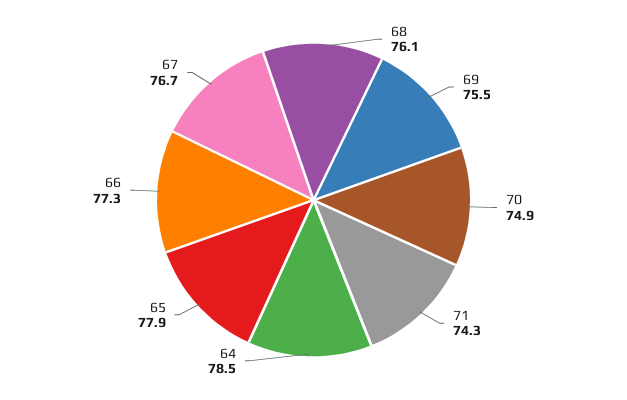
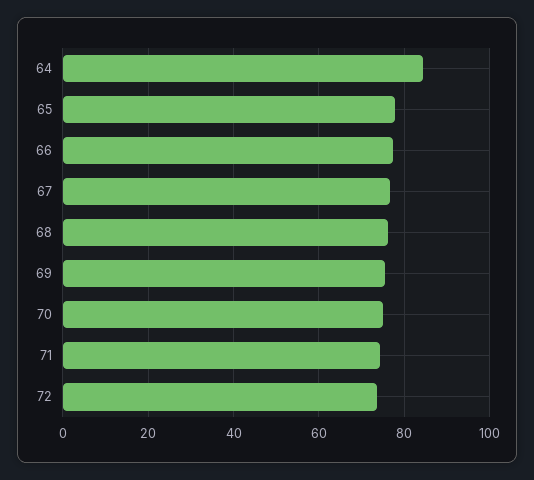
  {
    "68": 76.1,
    "69": 75.5,
    "70": 74.9,
    "71": 74.3,
-   "64": 78.5,
+   "64": 84,
    "65": 77.9,
    "66": 77.3,
-   "67": 76.7
+   "67": 76.7,
+   "72": 74
  }

